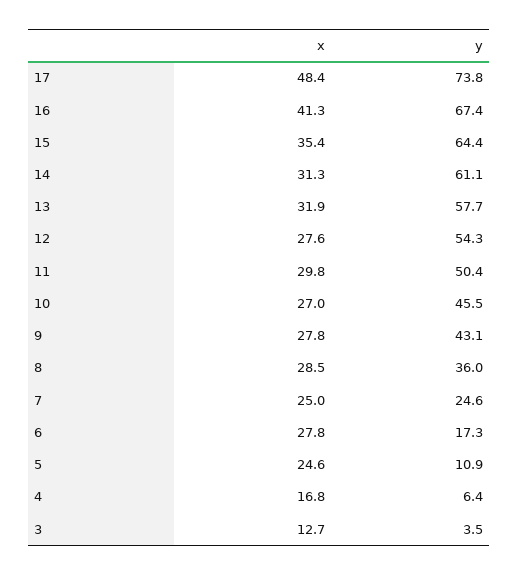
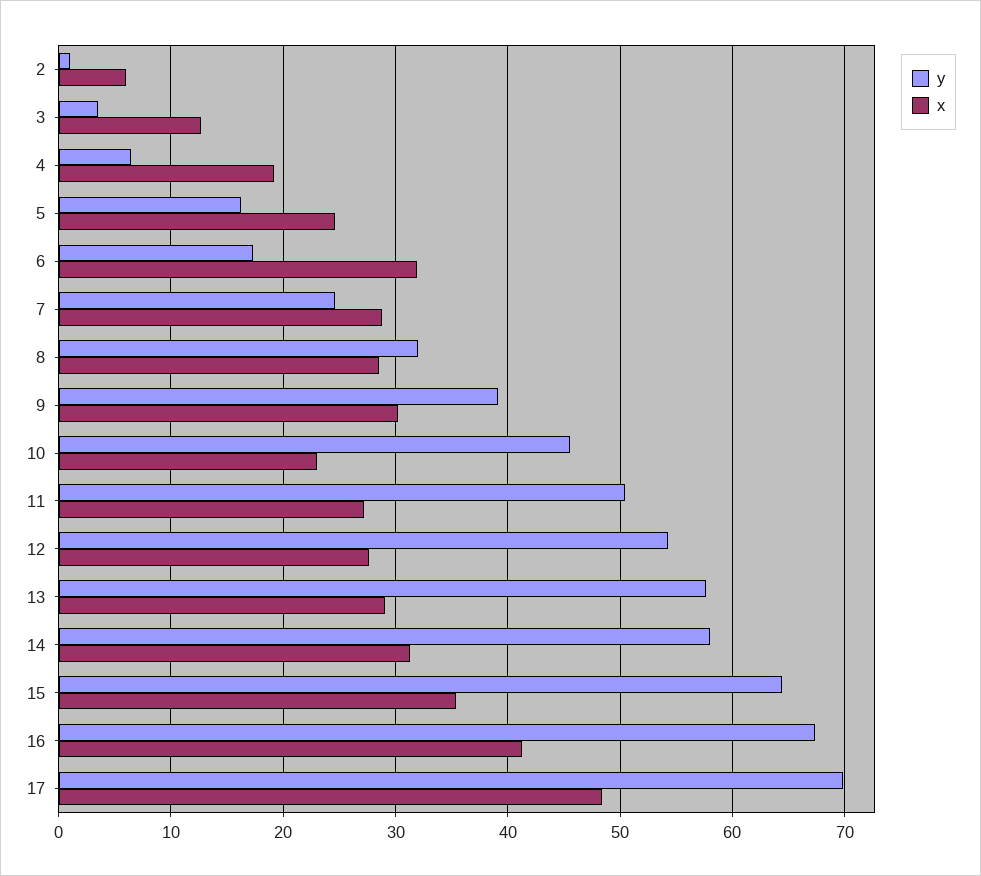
  {
    "x": {
      "17": 48.4,
      "16": 41.3,
      "15": 35.4,
      "14": 31.3,
-     "13": 31.9,
+     "13": 29,
      "12": 27.6,
-     "11": 29.8,
+     "11": 27,
-     "10": 27,
+     "10": 23,
-     "9": 27.8,
+     "9": 30,
      "8": 28.5,
-     "7": 25,
+     "7": 29,
-     "6": 27.8,
+     "6": 32,
      "5": 24.6,
-     "4": 16.8,
+     "4": 19,
-     "3": 12.7
+     "3": 12.7,
+     "2": 6
    },
    "y": {
-     "17": 73.8,
+     "17": 70,
      "16": 67.4,
      "15": 64.4,
-     "14": 61.1,
+     "14": 58,
      "13": 57.7,
      "12": 54.3,
      "11": 50.4,
      "10": 45.5,
-     "9": 43.1,
+     "9": 39,
-     "8": 36,
+     "8": 32,
      "7": 24.6,
      "6": 17.3,
-     "5": 10.9,
+     "5": 16,
      "4": 6.4,
-     "3": 3.5
+     "3": 3.5,
+     "2": 1
    }
  }

